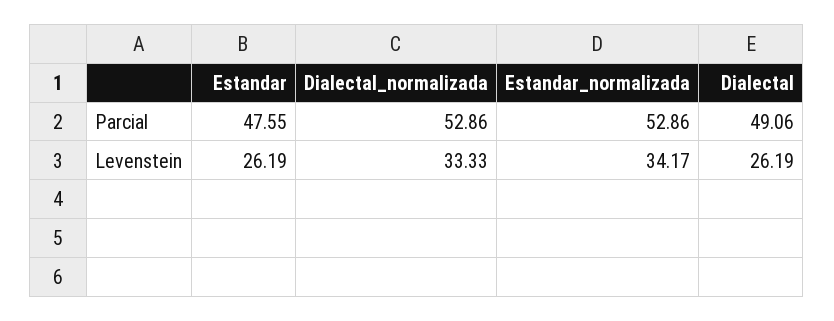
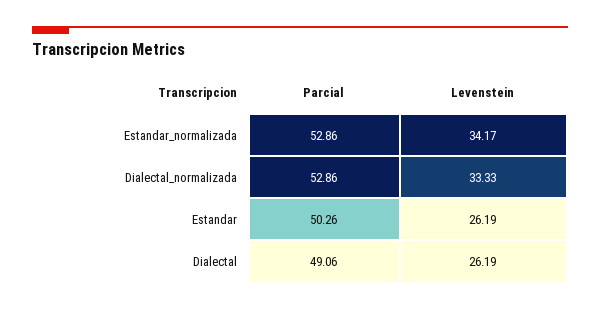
  {
    "Estandar": {
-     "Parcial": 47.55,
+     "Parcial": 50.26,
      "Levenstein": 26.19
    },
    "Dialectal_normalizada": {
      "Parcial": 52.86,
      "Levenstein": 33.33
    },
    "Estandar_normalizada": {
      "Parcial": 52.86,
      "Levenstein": 34.17
    },
    "Dialectal": {
      "Parcial": 49.06,
      "Levenstein": 26.19
    }
  }

